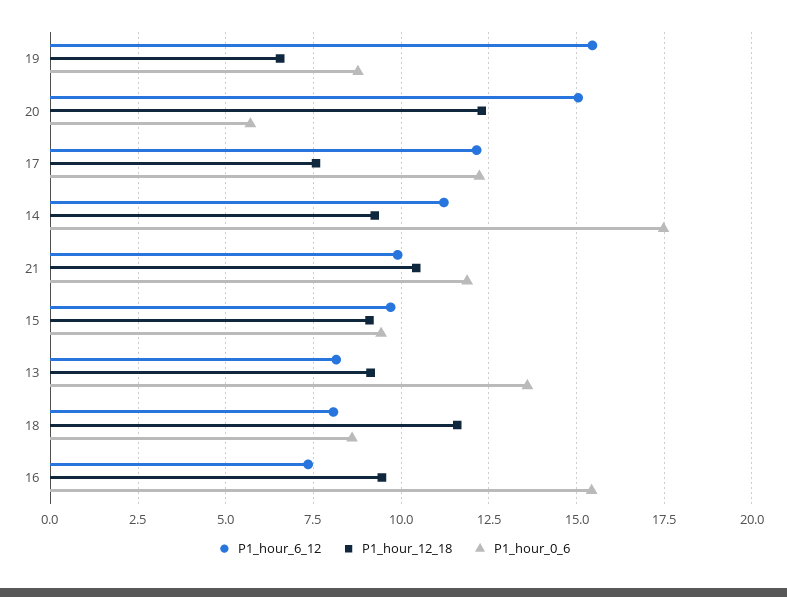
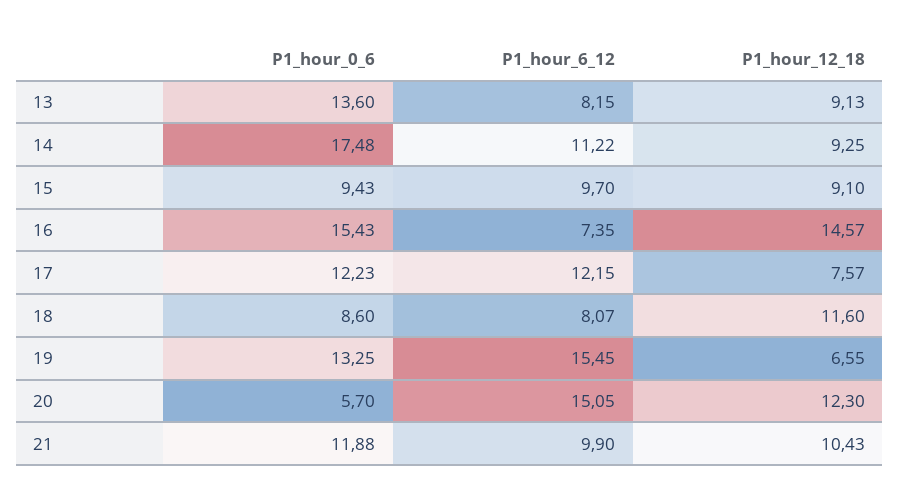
  {
    "P1_hour_6_12": {
      "19": 15.45,
      "20": 15.05,
      "17": 12.15,
      "14": 11.22,
      "21": 9.9,
      "15": 9.7,
      "13": 8.15,
      "18": 8.07,
      "16": 7.35
    },
    "P1_hour_12_18": {
      "19": 6.55,
      "20": 12.3,
      "17": 7.57,
      "14": 9.25,
      "21": 10.43,
      "15": 9.1,
      "13": 9.13,
      "18": 11.6,
-     "16": 9.5
+     "16": 14.57
    },
    "P1_hour_0_6": {
-     "19": 8.75,
+     "19": 13.25,
      "20": 5.7,
      "17": 12.23,
      "14": 17.48,
      "21": 11.88,
      "15": 9.43,
      "13": 13.6,
      "18": 8.6,
      "16": 15.43
    }
  }

